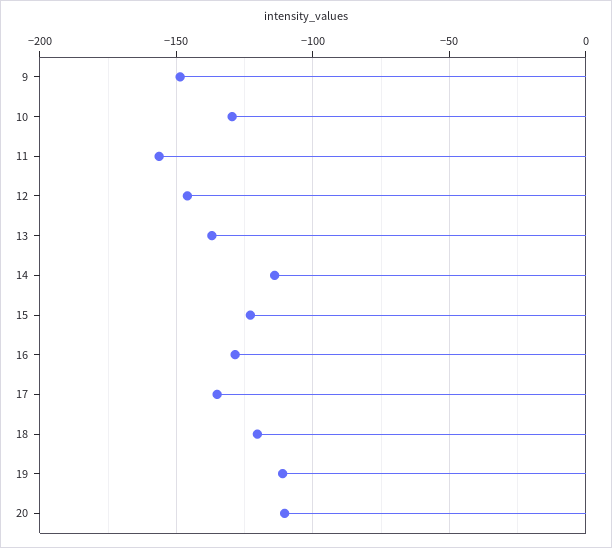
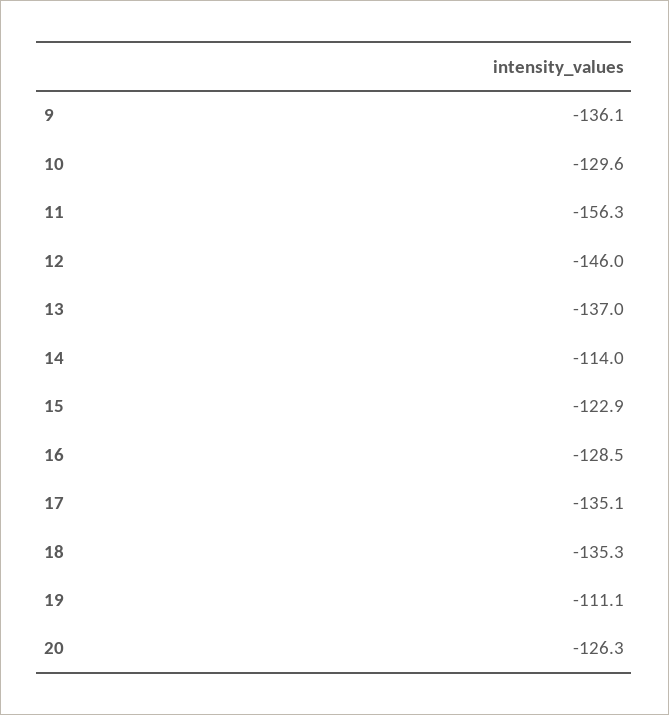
  {
-   "9": -150,
+   "9": -136.1,
    "10": -129.6,
    "11": -156.3,
    "12": -146,
    "13": -137,
    "14": -114,
    "15": -122.9,
    "16": -128.5,
    "17": -135.1,
-   "18": -120,
+   "18": -135.3,
    "19": -111.1,
-   "20": -110
+   "20": -126.3
  }

